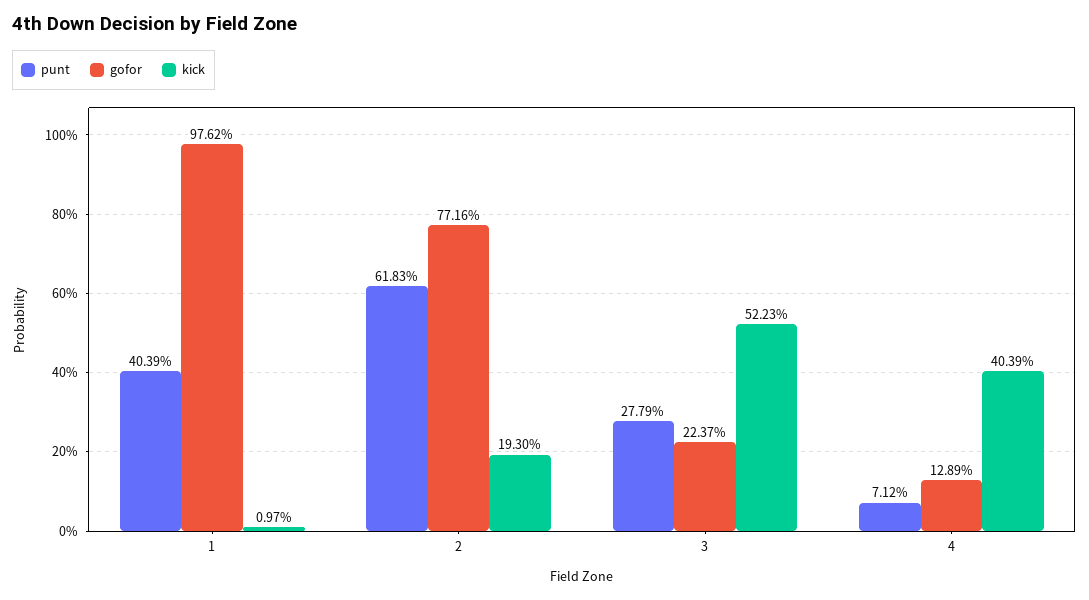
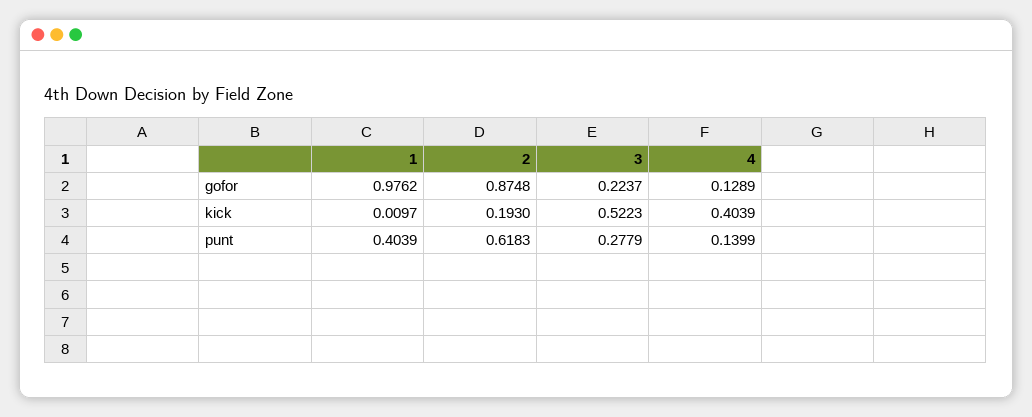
  {
    "punt": {
      "1": 0.4039,
      "2": 0.6183,
      "3": 0.2779,
-     "4": 0.0712
+     "4": 0.1399
    },
    "gofor": {
      "1": 0.9762,
-     "2": 0.7716,
+     "2": 0.8748,
      "3": 0.2237,
      "4": 0.1289
    },
    "kick": {
      "1": 0.0097,
      "2": 0.193,
      "3": 0.5223,
      "4": 0.4039
    }
  }

